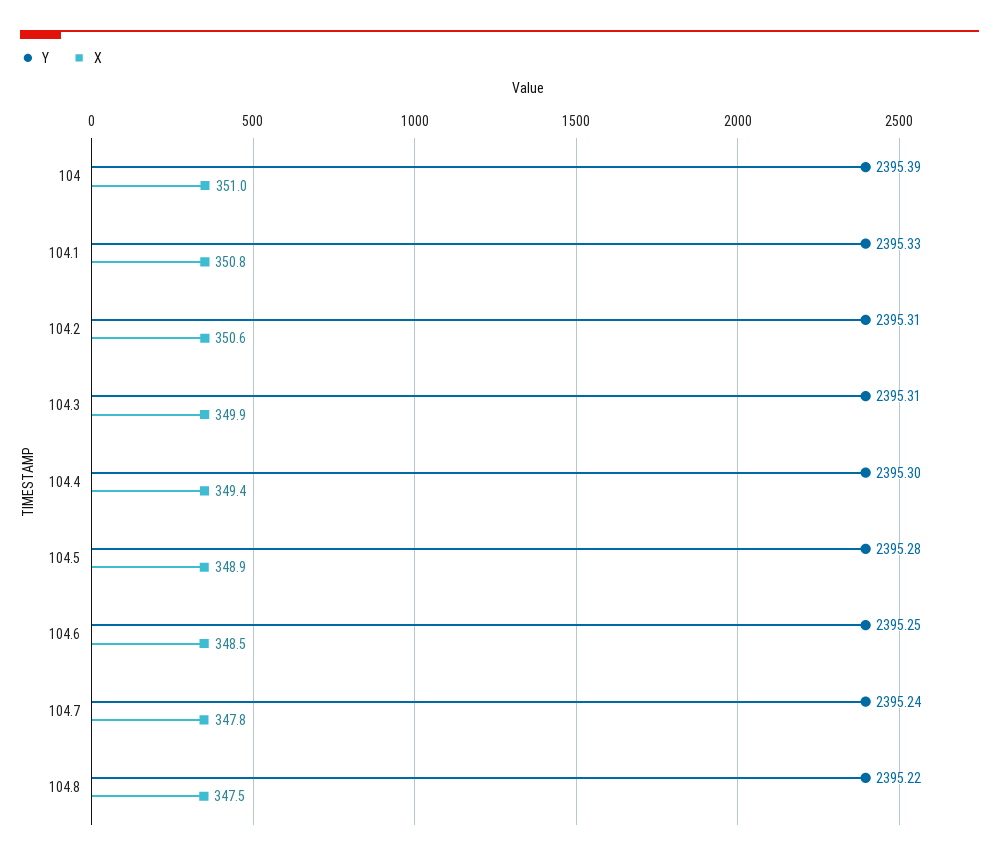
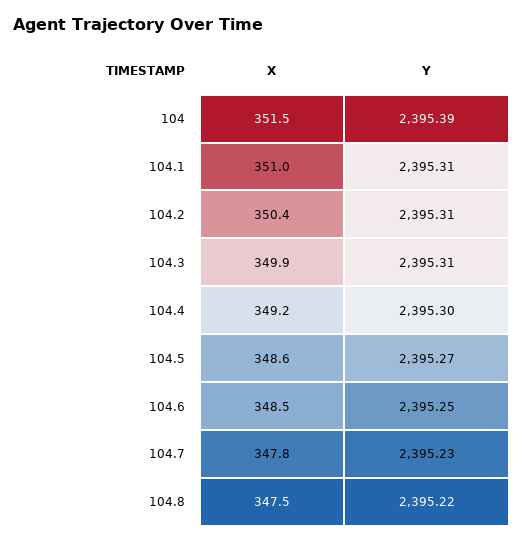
  {
    "Y": {
      "104": 2395.39,
-     "104.1": 2395.33,
+     "104.1": 2395.31,
      "104.2": 2395.31,
      "104.3": 2395.31,
      "104.4": 2395.3,
-     "104.5": 2395.28,
+     "104.5": 2395.27,
      "104.6": 2395.25,
-     "104.7": 2395.24,
+     "104.7": 2395.23,
      "104.8": 2395.22
    },
    "X": {
-     "104": 351,
+     "104": 351.5,
-     "104.1": 350.8,
+     "104.1": 351,
-     "104.2": 350.6,
+     "104.2": 350.4,
      "104.3": 349.9,
-     "104.4": 349.4,
+     "104.4": 349.2,
-     "104.5": 348.9,
+     "104.5": 348.6,
      "104.6": 348.5,
      "104.7": 347.8,
      "104.8": 347.5
    }
  }

